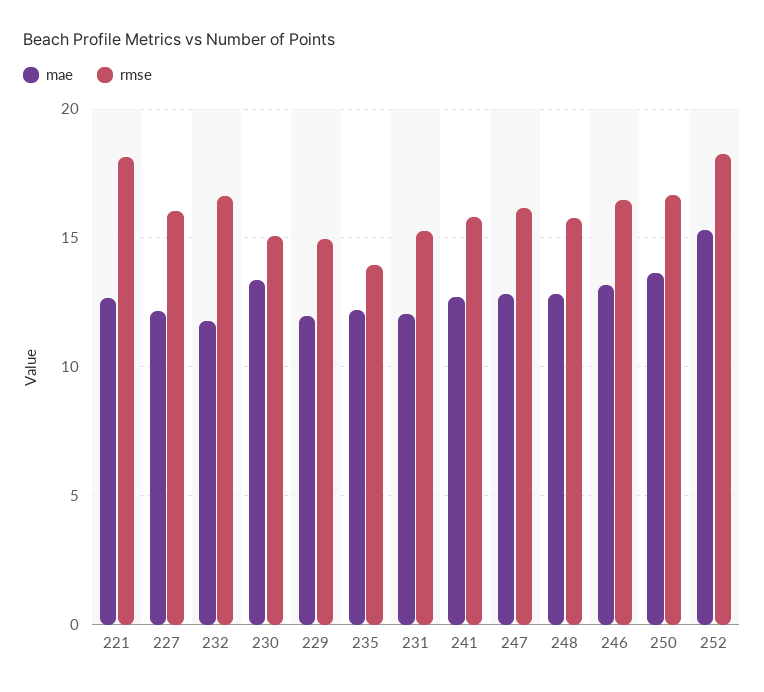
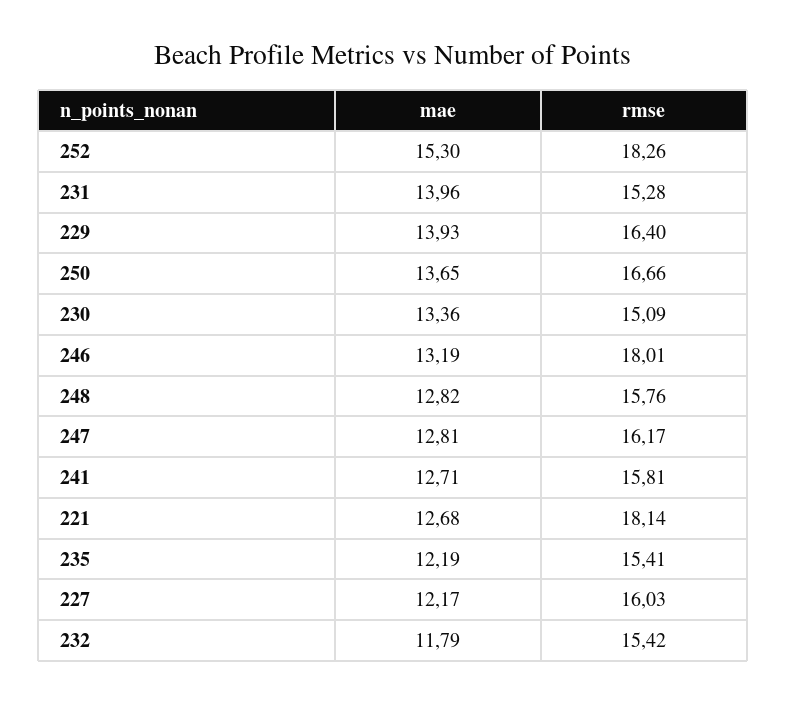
  {
    "mae": {
      "221": 12.68,
      "227": 12.17,
      "232": 11.79,
      "230": 13.36,
-     "229": 12,
+     "229": 13.93,
      "235": 12.19,
-     "231": 12,
+     "231": 13.96,
      "241": 12.71,
      "247": 12.81,
      "248": 12.82,
      "246": 13.19,
      "250": 13.65,
      "252": 15.3
    },
    "rmse": {
      "221": 18.14,
      "227": 16.03,
-     "232": 16.5,
+     "232": 15.42,
      "230": 15.09,
-     "229": 15,
+     "229": 16.4,
-     "235": 14,
+     "235": 15.41,
      "231": 15.28,
      "241": 15.81,
      "247": 16.17,
      "248": 15.76,
-     "246": 16.5,
+     "246": 18.01,
      "250": 16.66,
      "252": 18.26
    }
  }

